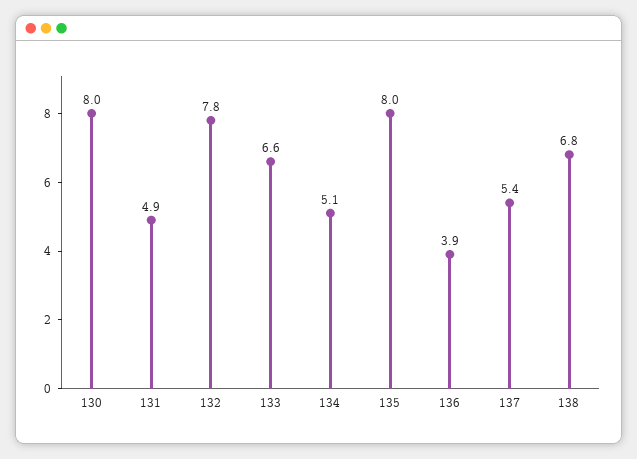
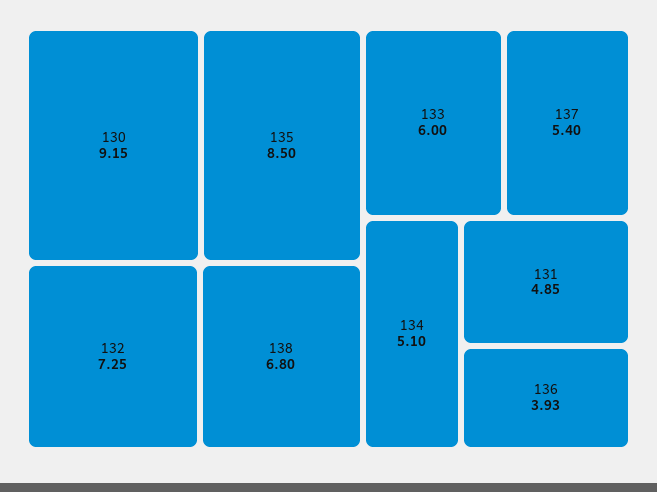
  {
-   "130": 8,
+   "130": 9.15,
    "131": 4.85,
-   "132": 7.8,
+   "132": 7.25,
-   "133": 6.6,
+   "133": 6,
    "134": 5.1,
-   "135": 8,
+   "135": 8.5,
    "136": 3.93,
    "137": 5.4,
    "138": 6.8
  }

